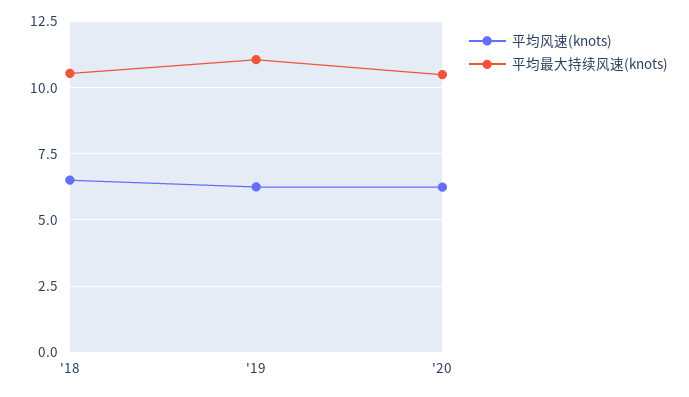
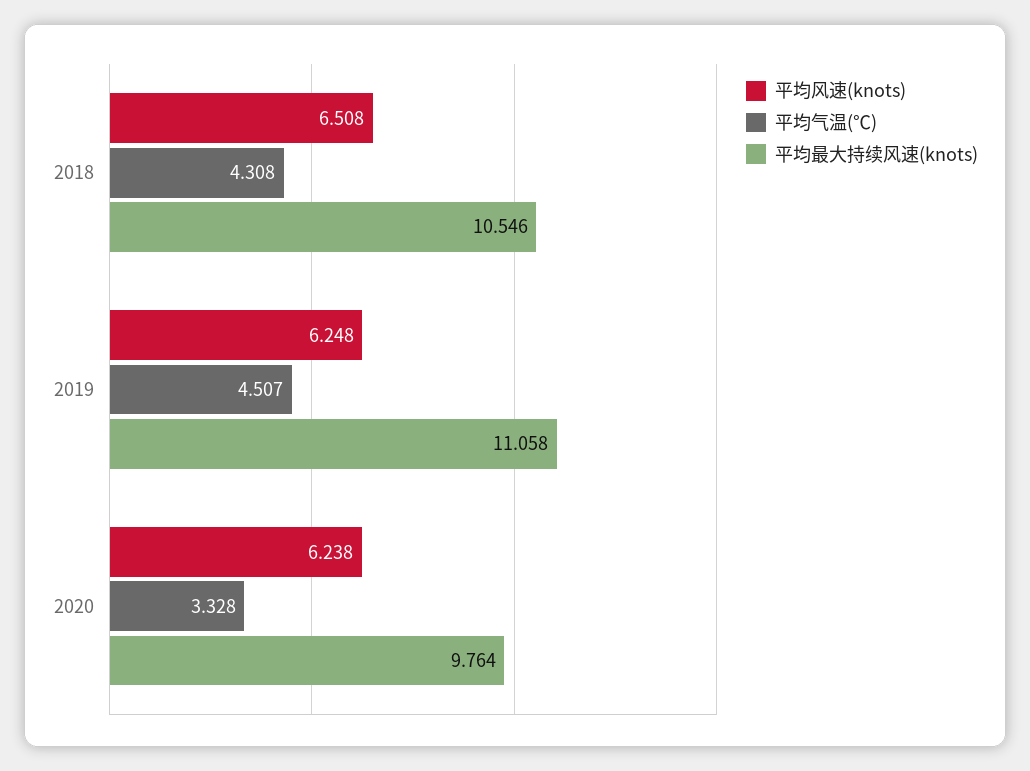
  {
    "平均风速(knots)": {
      "'18": 6.508,
      "'19": 6.248,
      "'20": 6.238
    },
    "平均最大持续风速(knots)": {
      "'18": 10.546,
      "'19": 11.058,
-     "'20": 10.5
+     "'20": 9.764
-   }
+   },
+   "平均气温(℃)": {
+     "'18": 4.308,
+     "'19": 4.507,
+     "'20": 3.328
+   }
  }

